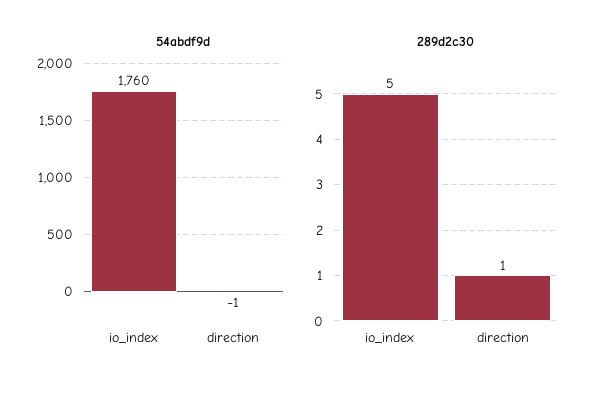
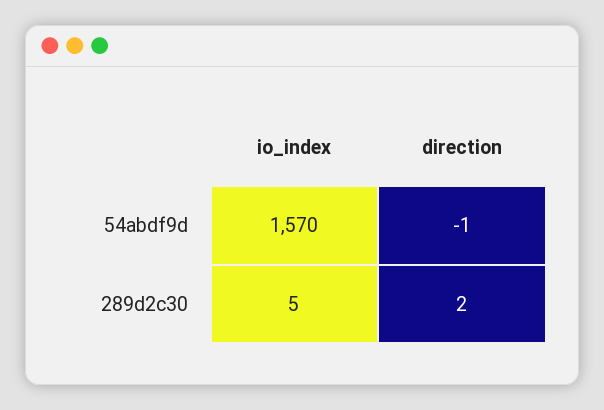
  {
    "54abdf9d": {
-     "io_index": 1760,
+     "io_index": 1570,
      "direction": -1
    },
    "289d2c30": {
      "io_index": 5,
-     "direction": 1
+     "direction": 2
    }
  }

